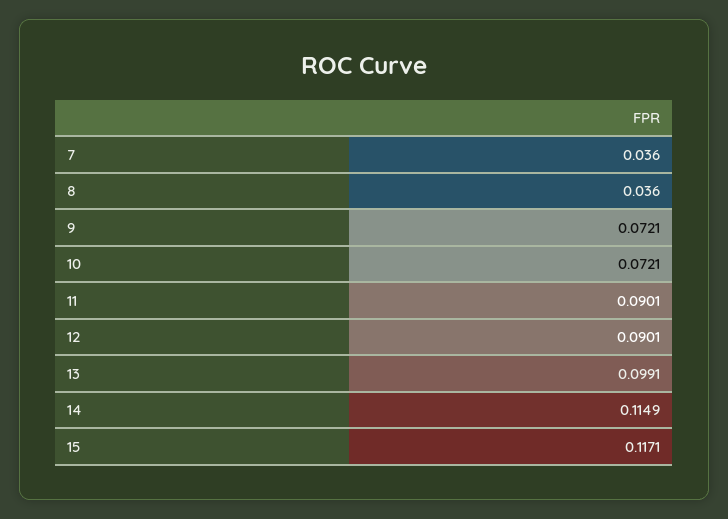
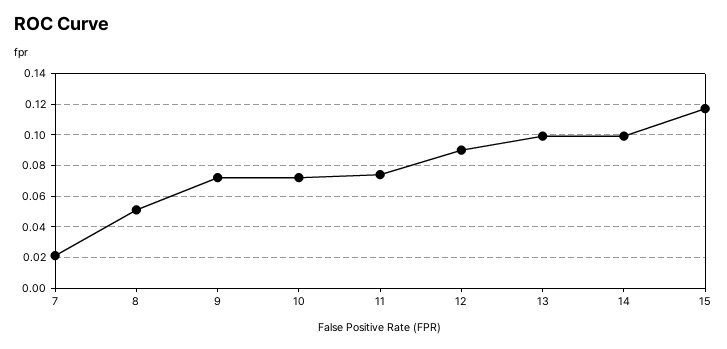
  {
-   "7": 0.036,
+   "7": 0.02,
-   "8": 0.036,
+   "8": 0.05,
    "9": 0.0721,
    "10": 0.0721,
-   "11": 0.0901,
+   "11": 0.075,
    "12": 0.0901,
    "13": 0.0991,
-   "14": 0.1149,
+   "14": 0.1,
    "15": 0.1171
  }

